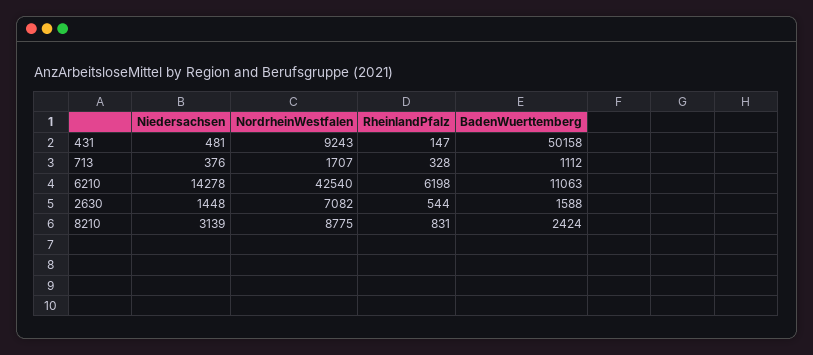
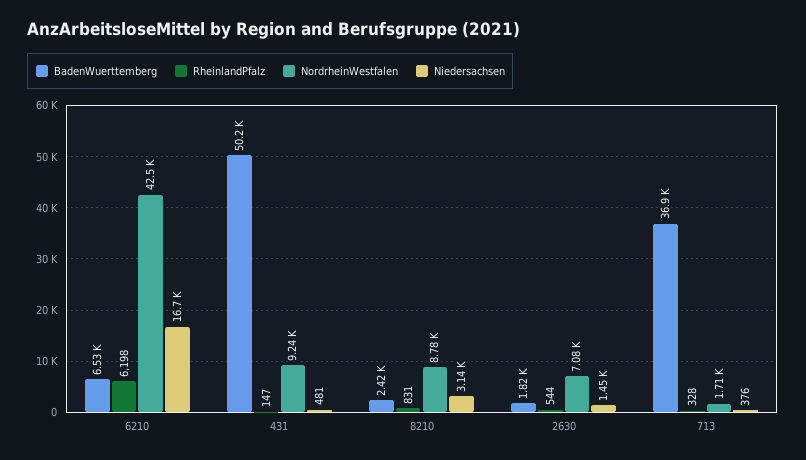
  {
    "Niedersachsen": {
      "431": 481,
      "713": 376,
-     "6210": 14278,
+     "6210": 16700,
      "2630": 1448,
      "8210": 3139
    },
    "NordrheinWestfalen": {
      "431": 9243,
      "713": 1707,
      "6210": 42540,
      "2630": 7082,
      "8210": 8775
    },
    "RheinlandPfalz": {
      "431": 147,
      "713": 328,
      "6210": 6198,
      "2630": 544,
      "8210": 831
    },
    "BadenWuerttemberg": {
      "431": 50158,
-     "713": 1112,
+     "713": 36900,
-     "6210": 11063,
+     "6210": 6530,
-     "2630": 1588,
+     "2630": 1820,
      "8210": 2424
    }
  }

